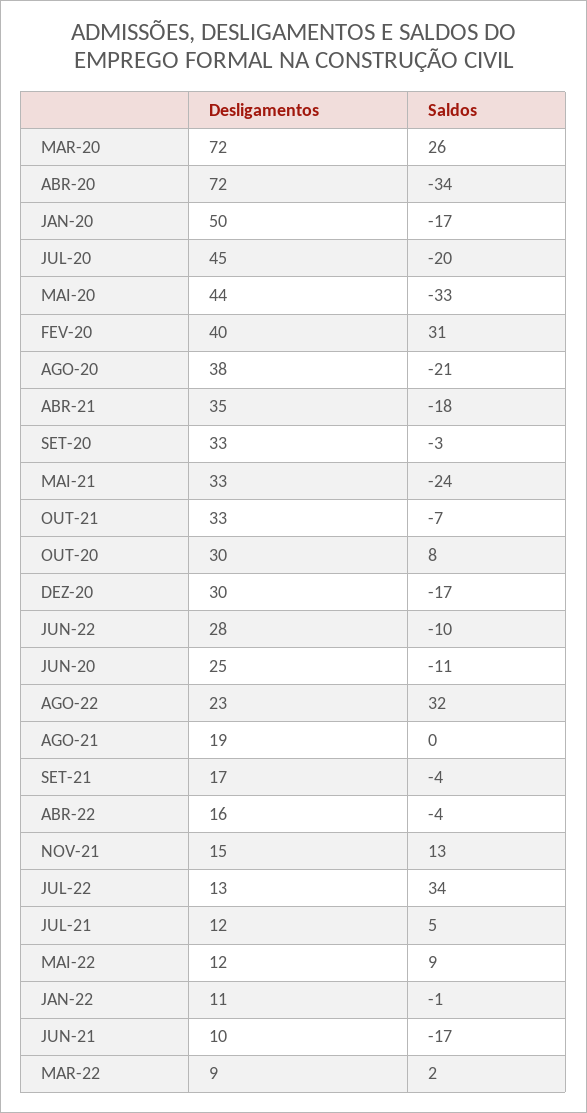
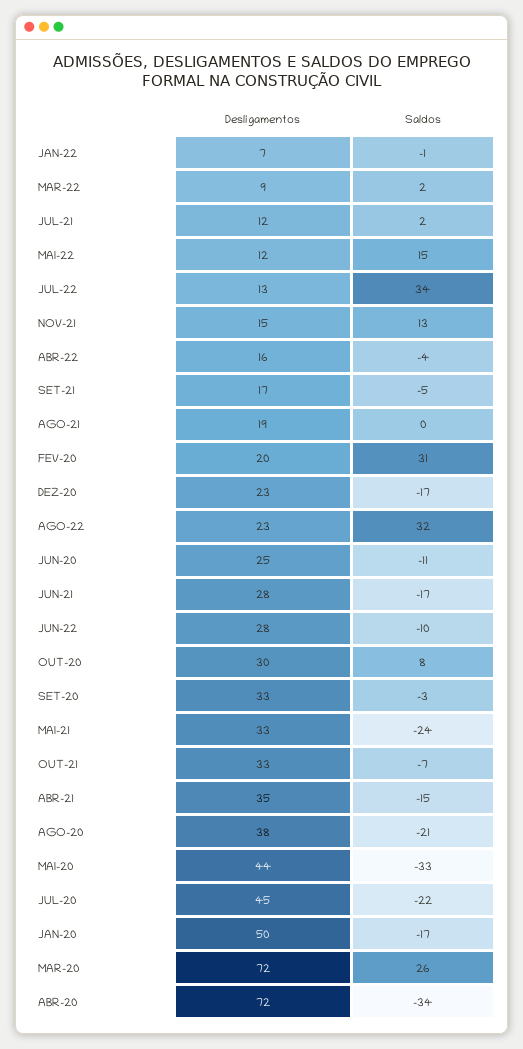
  {
    "Desligamentos": {
      "MAR-20": 72,
      "ABR-20": 72,
      "JAN-20": 50,
      "JUL-20": 45,
      "MAI-20": 44,
-     "FEV-20": 40,
+     "FEV-20": 20,
      "AGO-20": 38,
      "ABR-21": 35,
      "SET-20": 33,
      "MAI-21": 33,
      "OUT-21": 33,
      "OUT-20": 30,
-     "DEZ-20": 30,
+     "DEZ-20": 23,
      "JUN-22": 28,
      "JUN-20": 25,
      "AGO-22": 23,
      "AGO-21": 19,
      "SET-21": 17,
      "ABR-22": 16,
      "NOV-21": 15,
      "JUL-22": 13,
      "JUL-21": 12,
      "MAI-22": 12,
-     "JAN-22": 11,
+     "JAN-22": 7,
-     "JUN-21": 10,
+     "JUN-21": 28,
      "MAR-22": 9
    },
    "Saldos": {
      "MAR-20": 26,
      "ABR-20": -34,
      "JAN-20": -17,
-     "JUL-20": -20,
+     "JUL-20": -22,
      "MAI-20": -33,
      "FEV-20": 31,
      "AGO-20": -21,
-     "ABR-21": -18,
+     "ABR-21": -15,
      "SET-20": -3,
      "MAI-21": -24,
      "OUT-21": -7,
      "OUT-20": 8,
      "DEZ-20": -17,
      "JUN-22": -10,
      "JUN-20": -11,
      "AGO-22": 32,
      "AGO-21": 0,
-     "SET-21": -4,
+     "SET-21": -5,
      "ABR-22": -4,
      "NOV-21": 13,
      "JUL-22": 34,
-     "JUL-21": 5,
+     "JUL-21": 2,
-     "MAI-22": 9,
+     "MAI-22": 15,
      "JAN-22": -1,
      "JUN-21": -17,
      "MAR-22": 2
    }
  }

